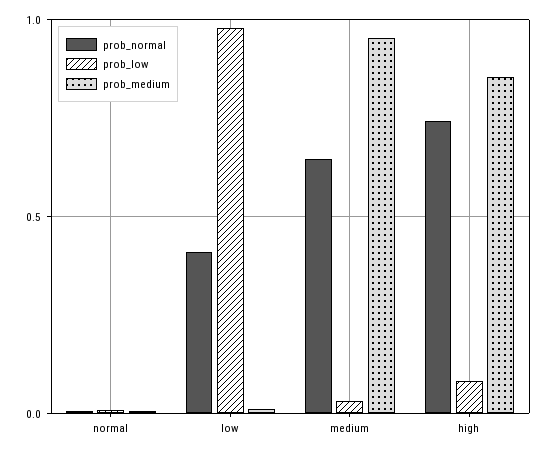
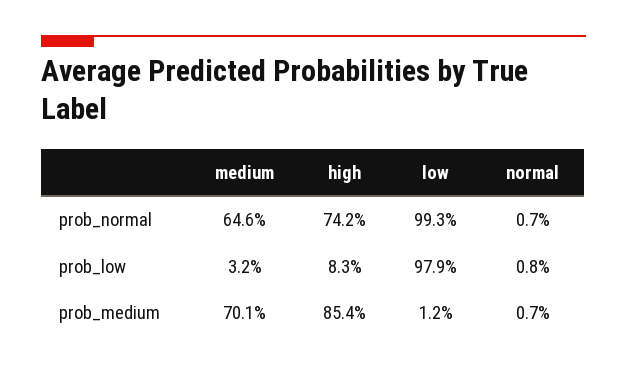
  {
    "prob_normal": {
      "normal": 0.007,
-     "low": 0.4,
+     "low": 0.993,
      "medium": 0.646,
      "high": 0.742
    },
    "prob_low": {
      "normal": 0.008,
      "low": 0.979,
      "medium": 0.032,
      "high": 0.083
    },
    "prob_medium": {
      "normal": 0.007,
      "low": 0.012,
-     "medium": 0.95,
+     "medium": 0.701,
      "high": 0.854
    }
  }

